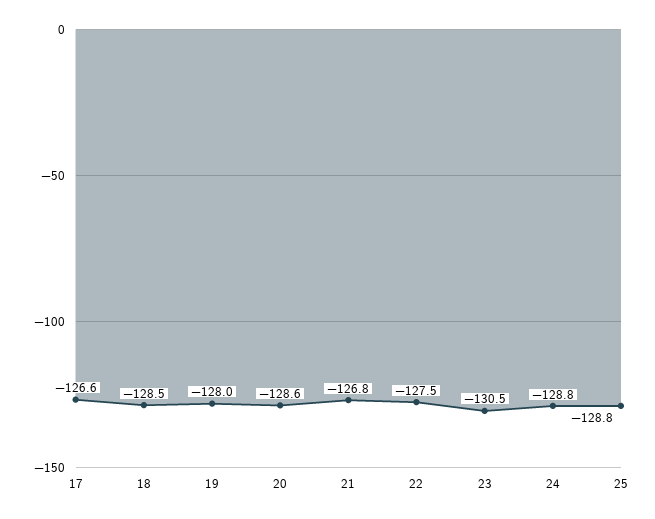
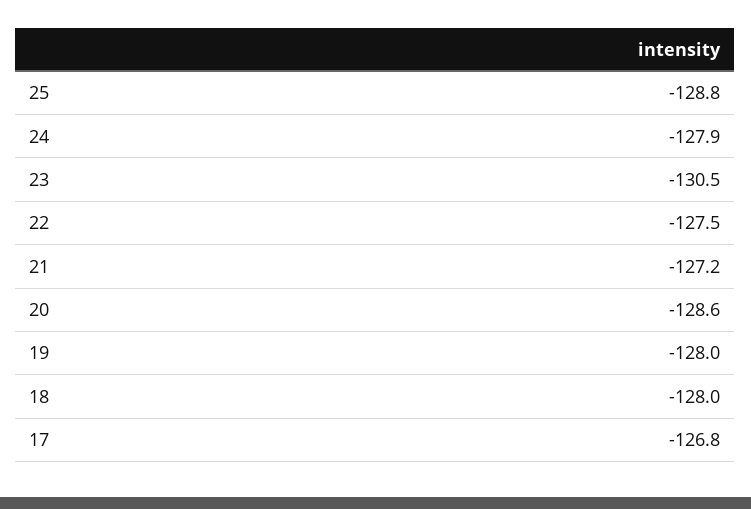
  {
-   "17": -126.6,
+   "17": -126.8,
-   "18": -128.5,
+   "18": -128,
    "19": -128,
    "20": -128.6,
-   "21": -126.8,
+   "21": -127.2,
    "22": -127.5,
    "23": -130.5,
-   "24": -128.8,
+   "24": -127.9,
    "25": -128.8
  }

